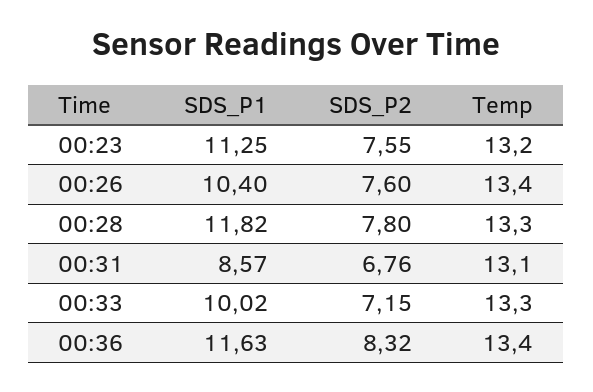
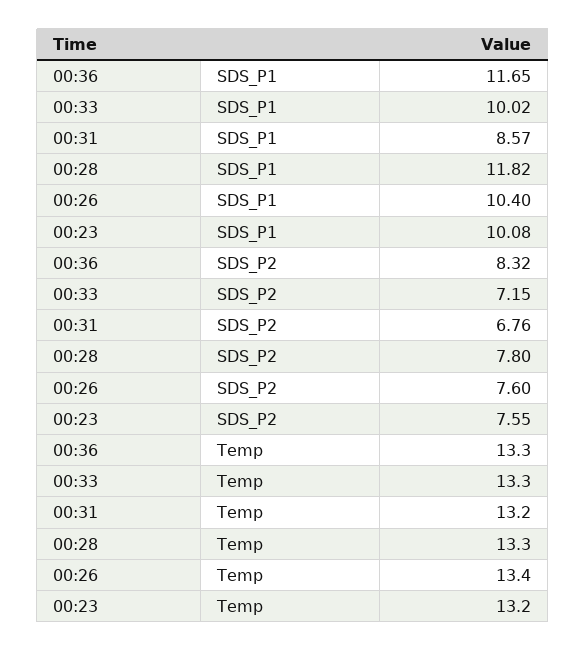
  {
    "SDS_P1": {
-     "00:23": 11.25,
+     "00:23": 10.08,
      "00:26": 10.4,
      "00:28": 11.82,
      "00:31": 8.57,
      "00:33": 10.02,
-     "00:36": 11.63
+     "00:36": 11.65
    },
    "SDS_P2": {
      "00:23": 7.55,
      "00:26": 7.6,
      "00:28": 7.8,
      "00:31": 6.76,
      "00:33": 7.15,
      "00:36": 8.32
    },
    "Temp": {
      "00:23": 13.2,
      "00:26": 13.4,
      "00:28": 13.3,
-     "00:31": 13.1,
+     "00:31": 13.2,
      "00:33": 13.3,
-     "00:36": 13.4
+     "00:36": 13.3
    }
  }

